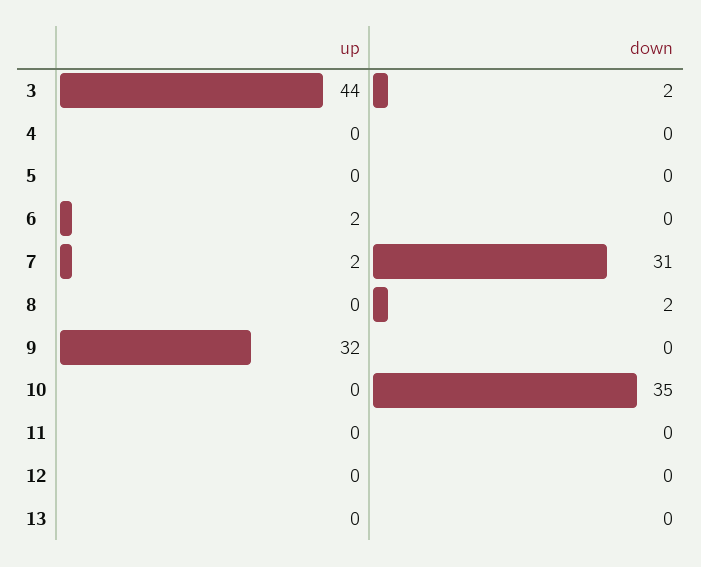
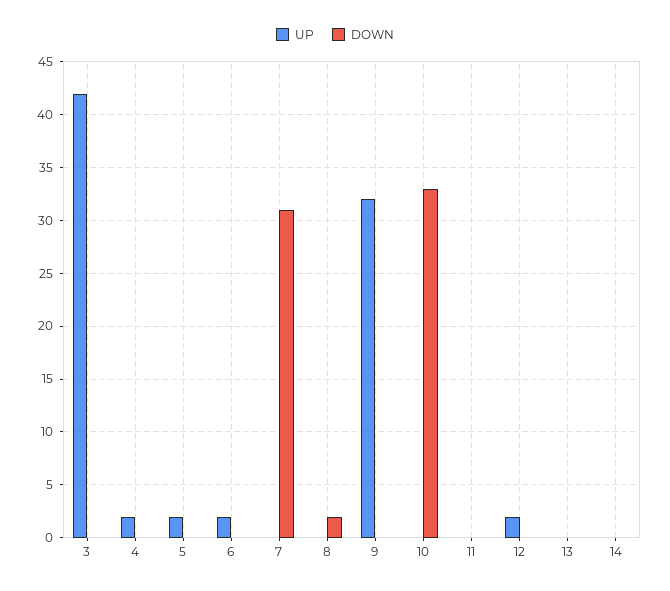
  {
    "up": {
-     "3": 44,
+     "3": 42,
-     "4": 0,
+     "4": 2,
-     "5": 0,
+     "5": 2,
      "6": 2,
-     "7": 2,
+     "7": 0,
      "8": 0,
      "9": 32,
      "10": 0,
      "11": 0,
-     "12": 0,
+     "12": 2,
-     "13": 0
+     "13": 0,
+     "14": 0
    },
    "down": {
-     "3": 2,
+     "3": 0,
      "4": 0,
      "5": 0,
      "6": 0,
      "7": 31,
      "8": 2,
      "9": 0,
-     "10": 35,
+     "10": 33,
      "11": 0,
      "12": 0,
-     "13": 0
+     "13": 0,
+     "14": 0
    }
  }

